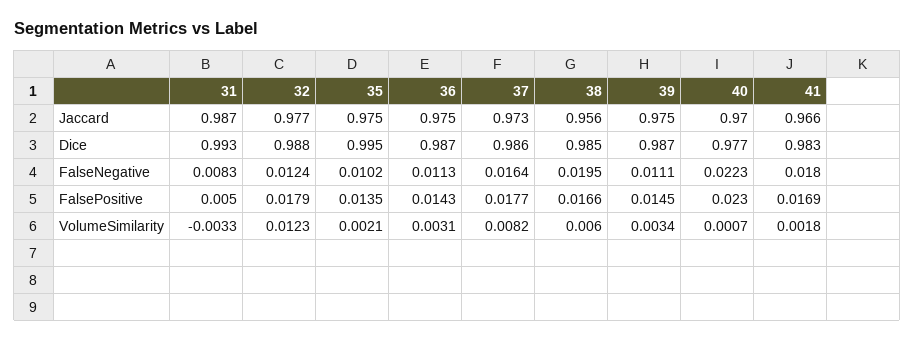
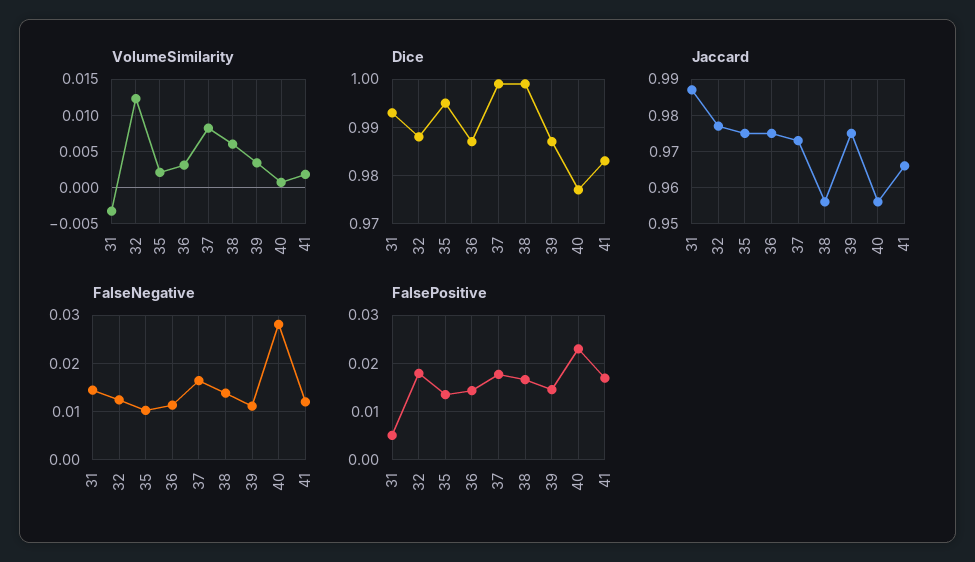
  {
    "Jaccard": {
      "31": 0.987,
      "32": 0.977,
      "35": 0.975,
      "36": 0.975,
      "37": 0.973,
      "38": 0.956,
      "39": 0.975,
-     "40": 0.97,
+     "40": 0.955,
      "41": 0.966
    },
    "Dice": {
      "31": 0.993,
      "32": 0.988,
      "35": 0.995,
      "36": 0.987,
-     "37": 0.986,
+     "37": 1,
-     "38": 0.985,
+     "38": 1,
      "39": 0.987,
      "40": 0.977,
      "41": 0.983
    },
    "FalseNegative": {
-     "31": 0.0083,
+     "31": 0.014,
      "32": 0.0124,
      "35": 0.0102,
      "36": 0.0113,
      "37": 0.0164,
-     "38": 0.0195,
+     "38": 0.014,
      "39": 0.0111,
-     "40": 0.0223,
+     "40": 0.028,
-     "41": 0.018
+     "41": 0.012
    },
    "FalsePositive": {
      "31": 0.005,
      "32": 0.0179,
      "35": 0.0135,
      "36": 0.0143,
      "37": 0.0177,
      "38": 0.0166,
      "39": 0.0145,
      "40": 0.023,
      "41": 0.0169
    },
    "VolumeSimilarity": {
      "31": -0.0033,
      "32": 0.0123,
      "35": 0.0021,
      "36": 0.0031,
      "37": 0.0082,
      "38": 0.006,
      "39": 0.0034,
      "40": 0.0007,
      "41": 0.0018
    }
  }

